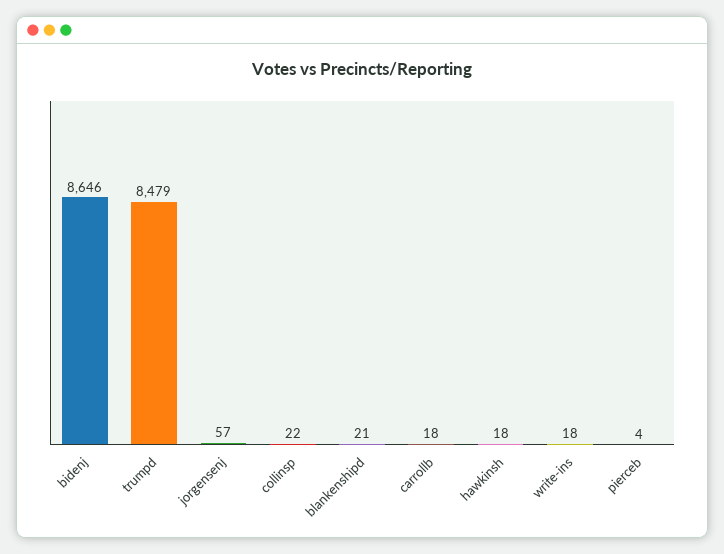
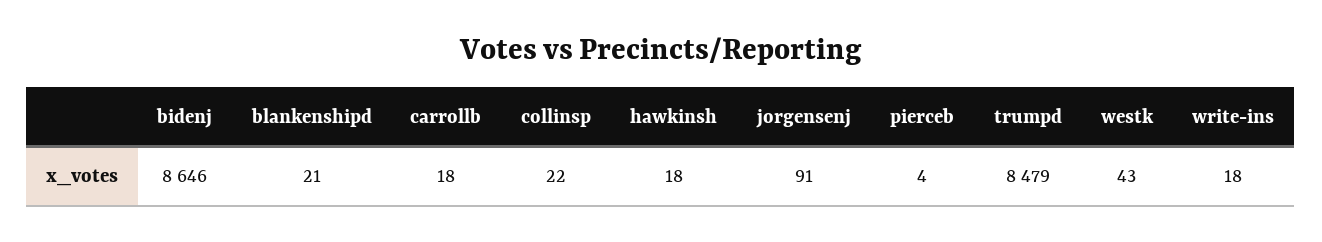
  {
    "bidenj": 8646,
    "trumpd": 8479,
-   "jorgensenj": 57,
+   "jorgensenj": 91,
    "collinsp": 22,
    "blankenshipd": 21,
    "carrollb": 18,
    "hawkinsh": 18,
    "write-ins": 18,
-   "pierceb": 4
+   "pierceb": 4,
+   "westk": 43
  }

